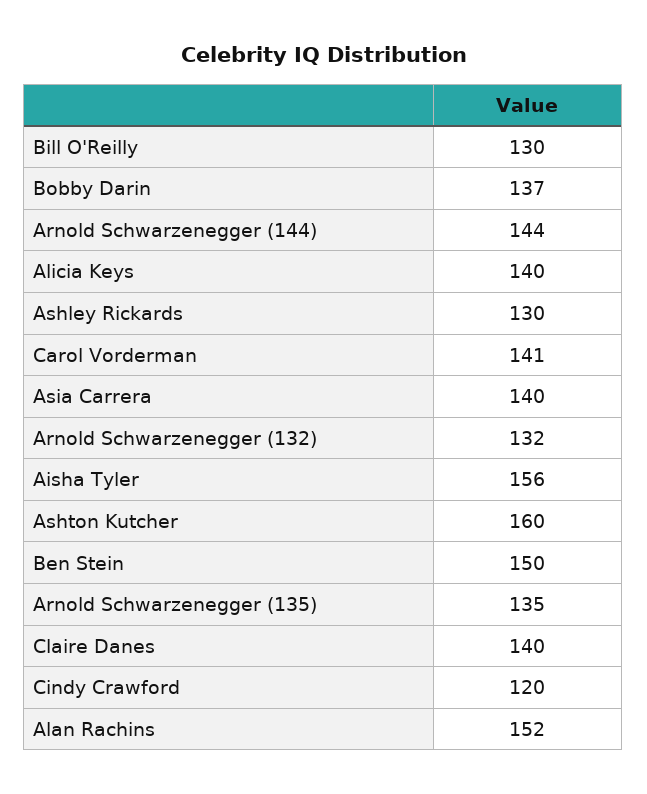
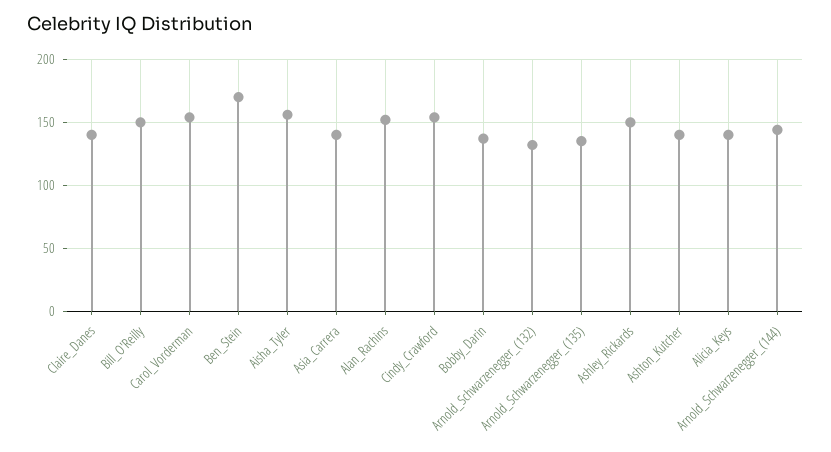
  {
-   "Bill O'Reilly": 130,
+   "Bill O'Reilly": 150,
    "Bobby Darin": 137,
    "Arnold Schwarzenegger (144)": 144,
    "Alicia Keys": 140,
-   "Ashley Rickards": 130,
+   "Ashley Rickards": 150,
-   "Carol Vorderman": 141,
+   "Carol Vorderman": 155,
    "Asia Carrera": 140,
    "Arnold Schwarzenegger (132)": 132,
    "Aisha Tyler": 156,
-   "Ashton Kutcher": 160,
+   "Ashton Kutcher": 140,
-   "Ben Stein": 150,
+   "Ben Stein": 170,
    "Arnold Schwarzenegger (135)": 135,
    "Claire Danes": 140,
-   "Cindy Crawford": 120,
+   "Cindy Crawford": 155,
    "Alan Rachins": 152
  }

